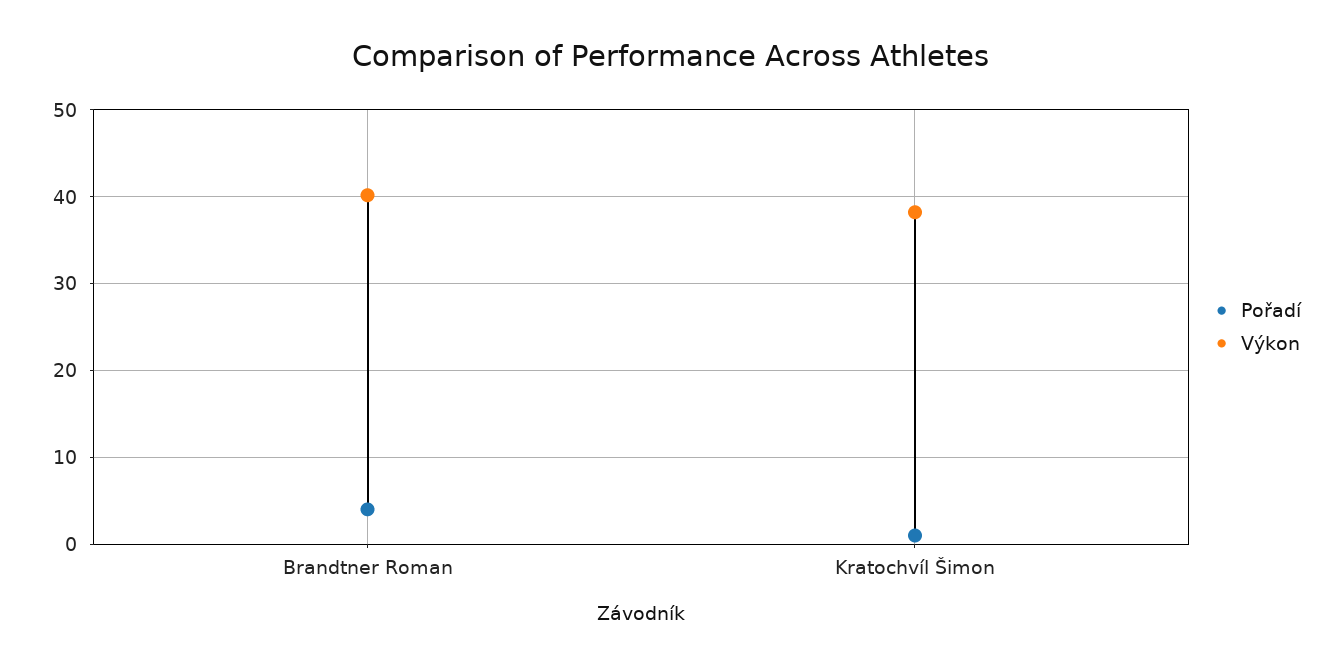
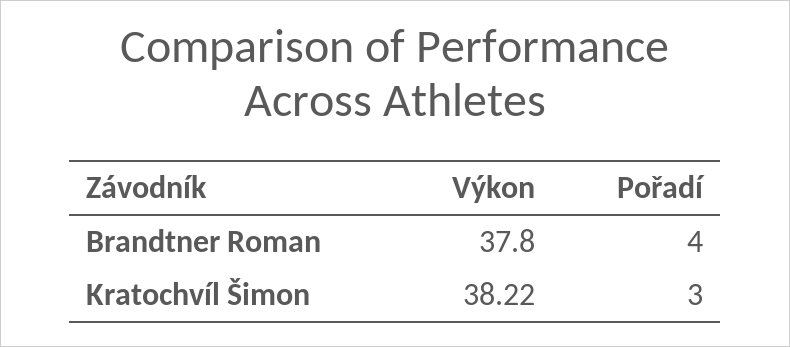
  {
    "Pořadí": {
      "Brandtner Roman": 4,
-     "Kratochvíl Šimon": 1
+     "Kratochvíl Šimon": 3
    },
    "Výkon": {
-     "Brandtner Roman": 40,
+     "Brandtner Roman": 37.8,
      "Kratochvíl Šimon": 38.22
    }
  }

